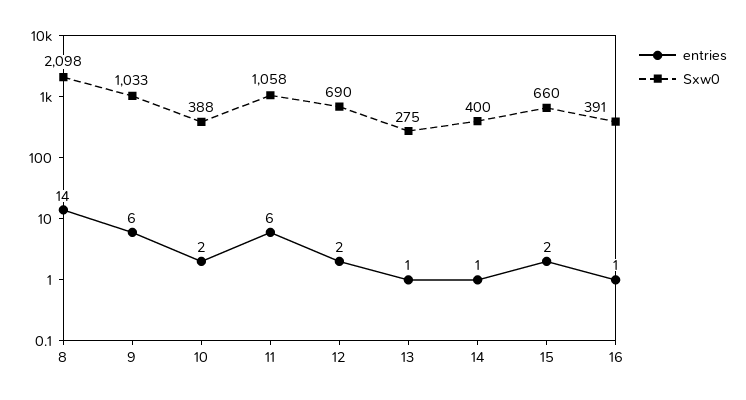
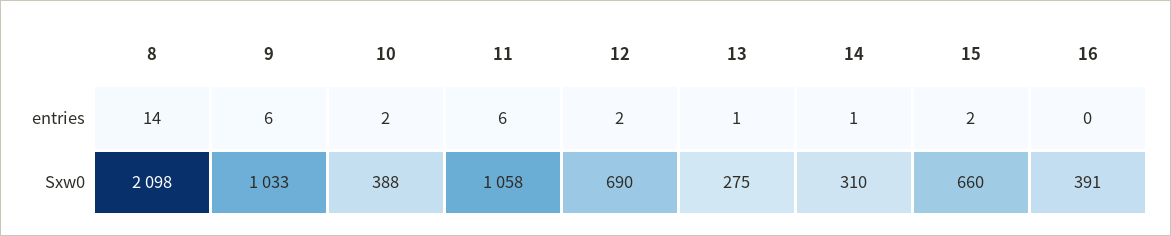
  {
    "entries": {
      "8": 14,
      "9": 6,
      "10": 2,
      "11": 6,
      "12": 2,
      "13": 1,
      "14": 1,
      "15": 2,
-     "16": 1
+     "16": 0
    },
    "Sxw0": {
      "8": 2098,
      "9": 1033,
      "10": 388,
      "11": 1058,
      "12": 690,
      "13": 275,
-     "14": 400,
+     "14": 310,
      "15": 660,
      "16": 391
    }
  }

